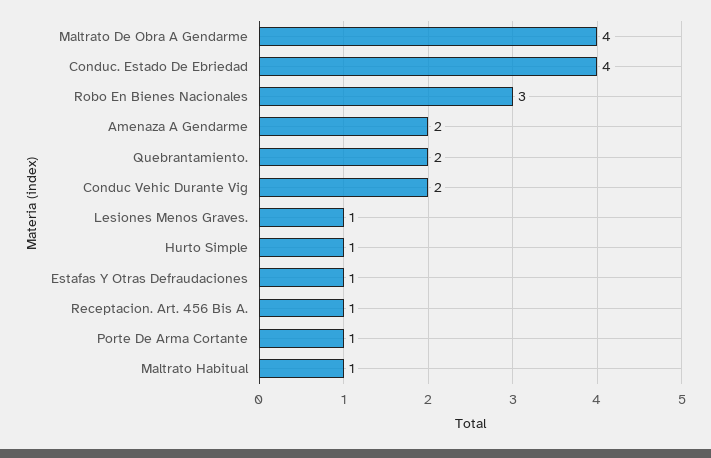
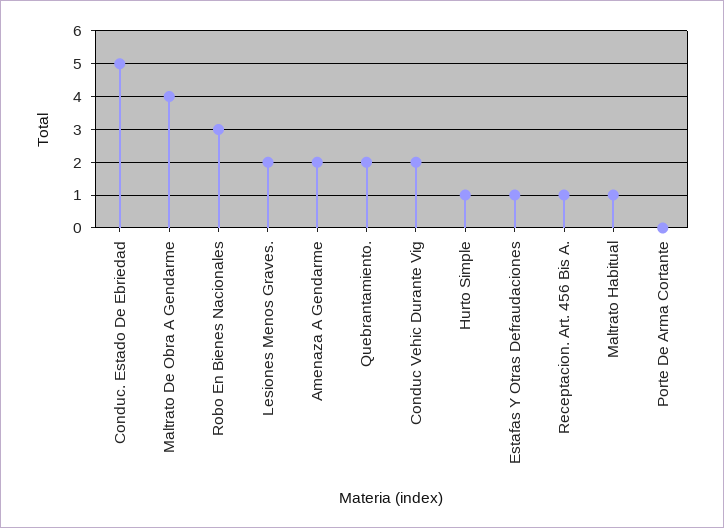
  {
    "Maltrato De Obra A Gendarme": 4,
-   "Conduc. Estado De Ebriedad": 4,
+   "Conduc. Estado De Ebriedad": 5,
    "Robo En Bienes Nacionales": 3,
    "Amenaza A Gendarme": 2,
    "Quebrantamiento.": 2,
    "Conduc Vehic Durante Vig": 2,
-   "Lesiones Menos Graves.": 1,
+   "Lesiones Menos Graves.": 2,
    "Hurto Simple": 1,
    "Estafas Y Otras Defraudaciones": 1,
    "Receptacion. Art. 456 Bis A.": 1,
-   "Porte De Arma Cortante": 1,
+   "Porte De Arma Cortante": 0,
    "Maltrato Habitual": 1
  }

